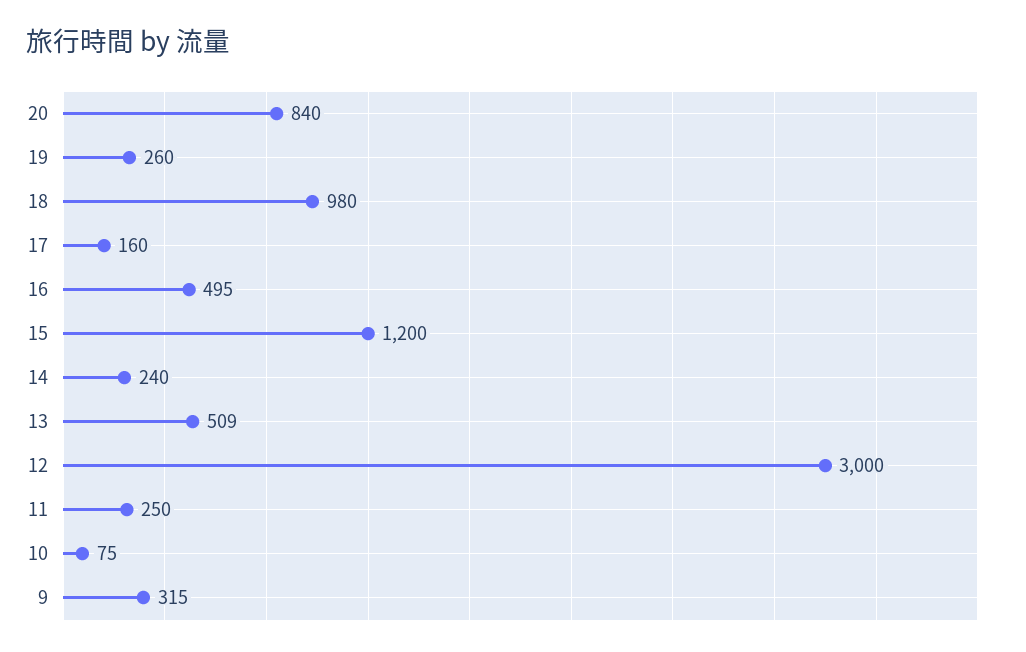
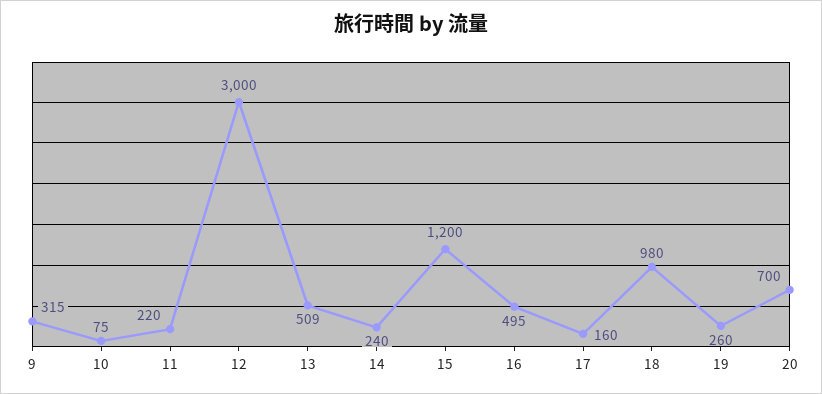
  {
-   "20": 840,
+   "20": 700,
    "19": 260,
    "18": 980,
    "17": 160,
    "16": 495,
    "15": 1200,
    "14": 240,
    "13": 509,
    "12": 3000,
-   "11": 250,
+   "11": 220,
    "10": 75,
    "9": 315
  }

